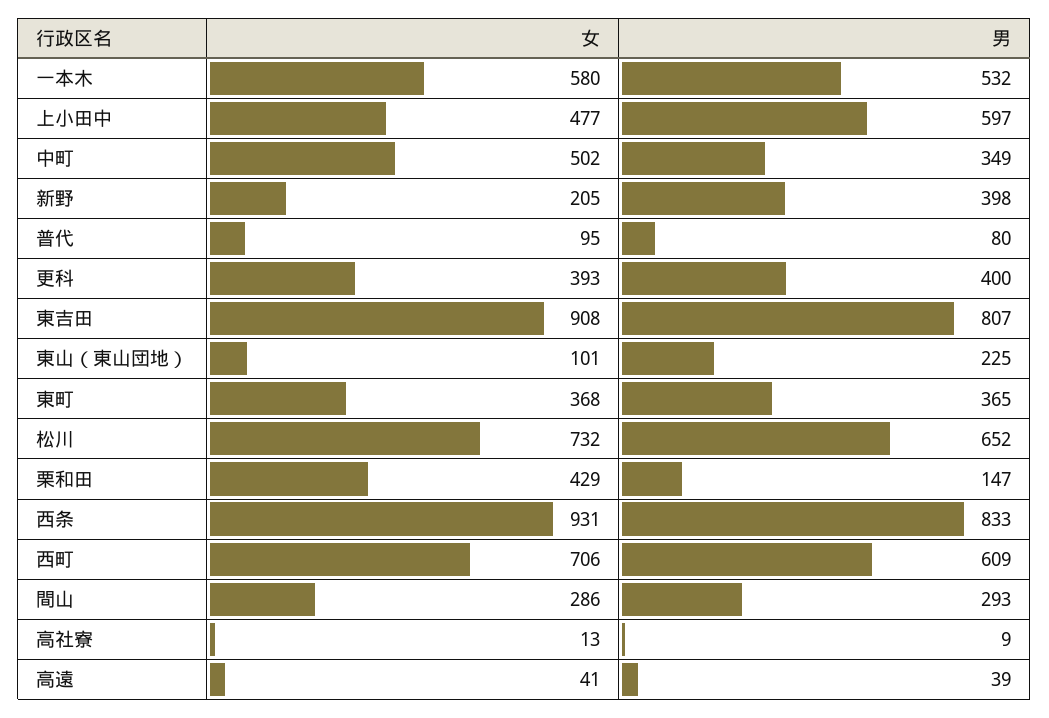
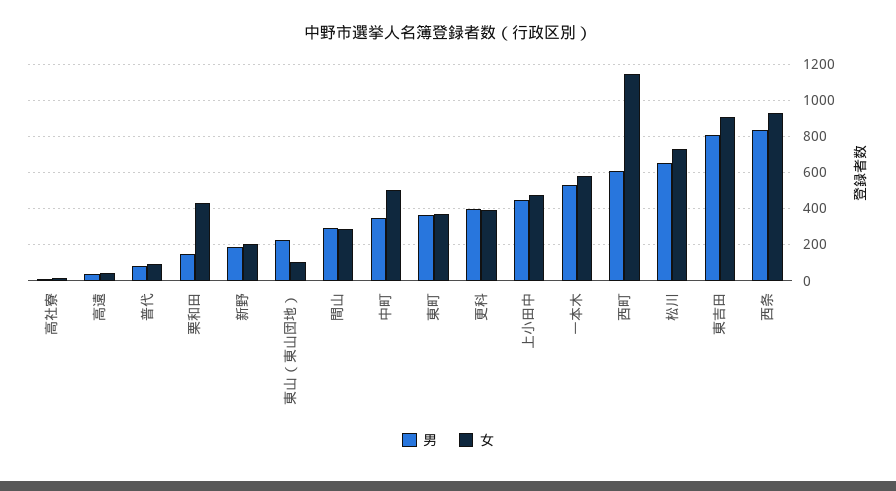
  {
    "女": {
      "一本木": 580,
      "上小田中": 477,
      "中町": 502,
      "新野": 205,
      "普代": 95,
      "更科": 393,
      "東吉田": 908,
      "東山（東山団地）": 101,
      "東町": 368,
      "松川": 732,
      "栗和田": 429,
      "西条": 931,
-     "西町": 706,
+     "西町": 1150,
      "間山": 286,
      "高社寮": 13,
      "高遠": 41
    },
    "男": {
      "一本木": 532,
-     "上小田中": 597,
+     "上小田中": 450,
      "中町": 349,
-     "新野": 398,
+     "新野": 200,
      "普代": 80,
      "更科": 400,
      "東吉田": 807,
      "東山（東山団地）": 225,
      "東町": 365,
      "松川": 652,
      "栗和田": 147,
      "西条": 833,
      "西町": 609,
      "間山": 293,
      "高社寮": 9,
      "高遠": 39
    }
  }

